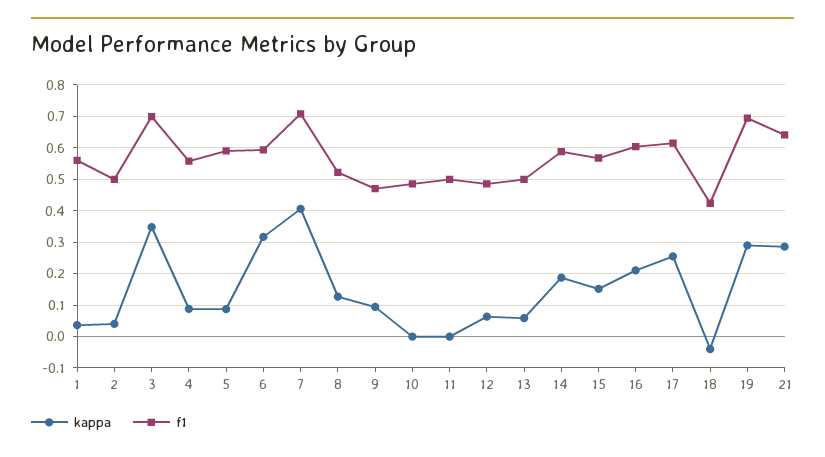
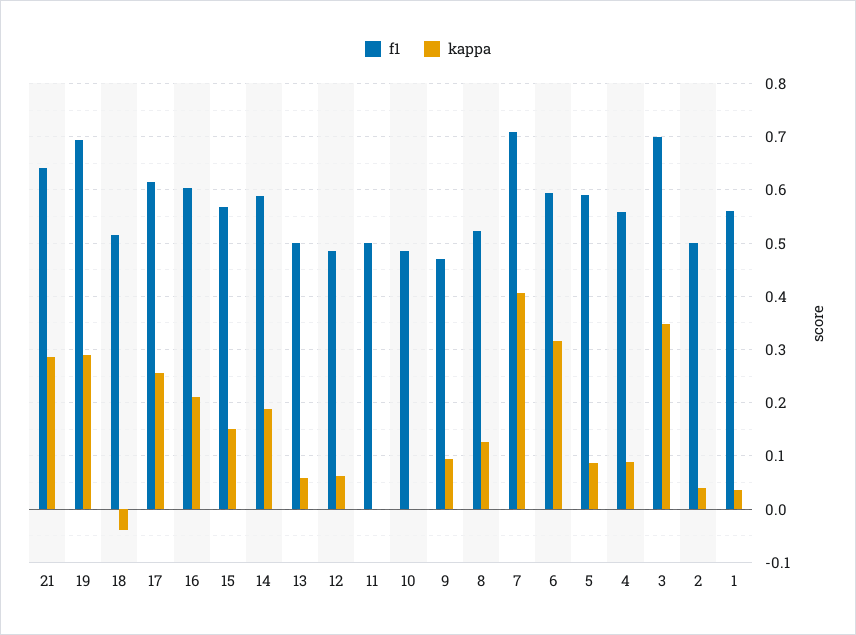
  {
    "kappa": {
      "1": 0.04,
      "2": 0.04,
      "3": 0.34,
      "4": 0.08,
      "5": 0.08,
      "6": 0.32,
      "7": 0.4,
      "8": 0.12,
      "9": 0.1,
      "10": 0,
      "11": 0,
      "12": 0.06,
      "13": 0.06,
      "14": 0.18,
      "15": 0.16,
      "16": 0.22,
      "17": 0.26,
      "18": -0.04,
      "19": 0.28,
      "21": 0.28
    },
    "f1": {
      "1": 0.56,
      "2": 0.5,
      "3": 0.7,
      "4": 0.56,
      "5": 0.6,
      "6": 0.6,
      "7": 0.7,
      "8": 0.52,
      "9": 0.48,
      "10": 0.48,
      "11": 0.5,
      "12": 0.48,
      "13": 0.5,
      "14": 0.58,
      "15": 0.56,
      "16": 0.6,
      "17": 0.62,
-     "18": 0.42,
+     "18": 0.52,
      "19": 0.7,
      "21": 0.64
    }
  }

